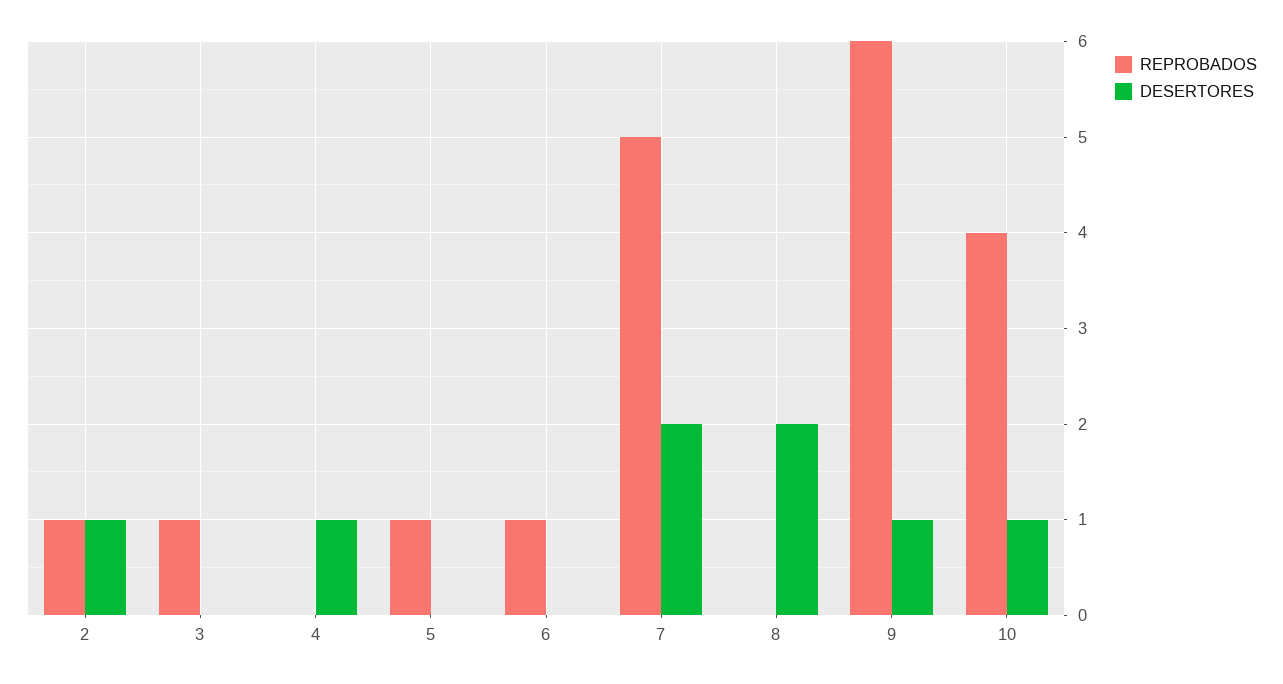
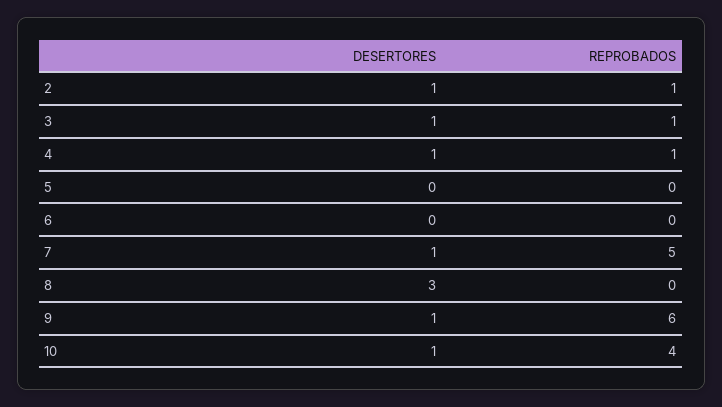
  {
    "REPROBADOS": {
      "2": 1,
      "3": 1,
-     "4": 0,
+     "4": 1,
-     "5": 1,
+     "5": 0,
-     "6": 1,
+     "6": 0,
      "7": 5,
      "8": 0,
      "9": 6,
      "10": 4
    },
    "DESERTORES": {
      "2": 1,
-     "3": 0,
+     "3": 1,
      "4": 1,
      "5": 0,
      "6": 0,
-     "7": 2,
+     "7": 1,
-     "8": 2,
+     "8": 3,
      "9": 1,
      "10": 1
    }
  }

